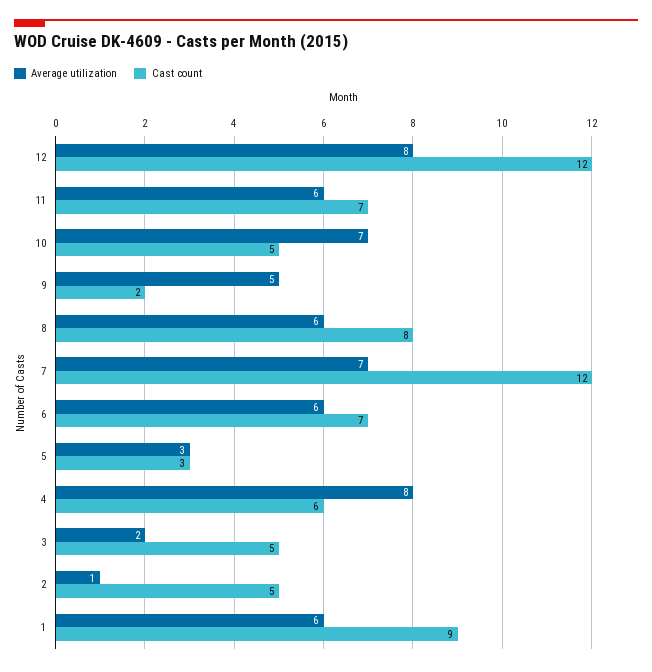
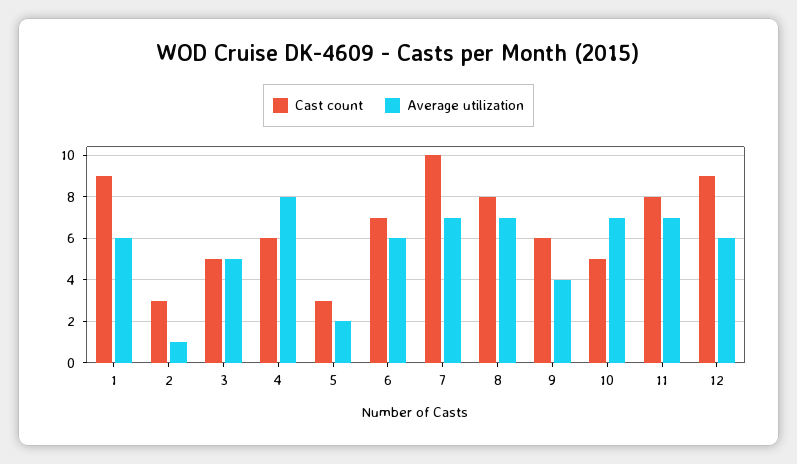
  {
    "Average utilization": {
-     "12": 8,
+     "12": 6,
-     "11": 6,
+     "11": 7,
      "10": 7,
-     "9": 5,
+     "9": 4,
-     "8": 6,
+     "8": 7,
      "7": 7,
      "6": 6,
-     "5": 3,
+     "5": 2,
      "4": 8,
-     "3": 2,
+     "3": 5,
      "2": 1,
      "1": 6
    },
    "Cast count": {
-     "12": 12,
+     "12": 9,
-     "11": 7,
+     "11": 8,
      "10": 5,
-     "9": 2,
+     "9": 6,
      "8": 8,
-     "7": 12,
+     "7": 10,
      "6": 7,
      "5": 3,
      "4": 6,
      "3": 5,
-     "2": 5,
+     "2": 3,
      "1": 9
    }
  }

